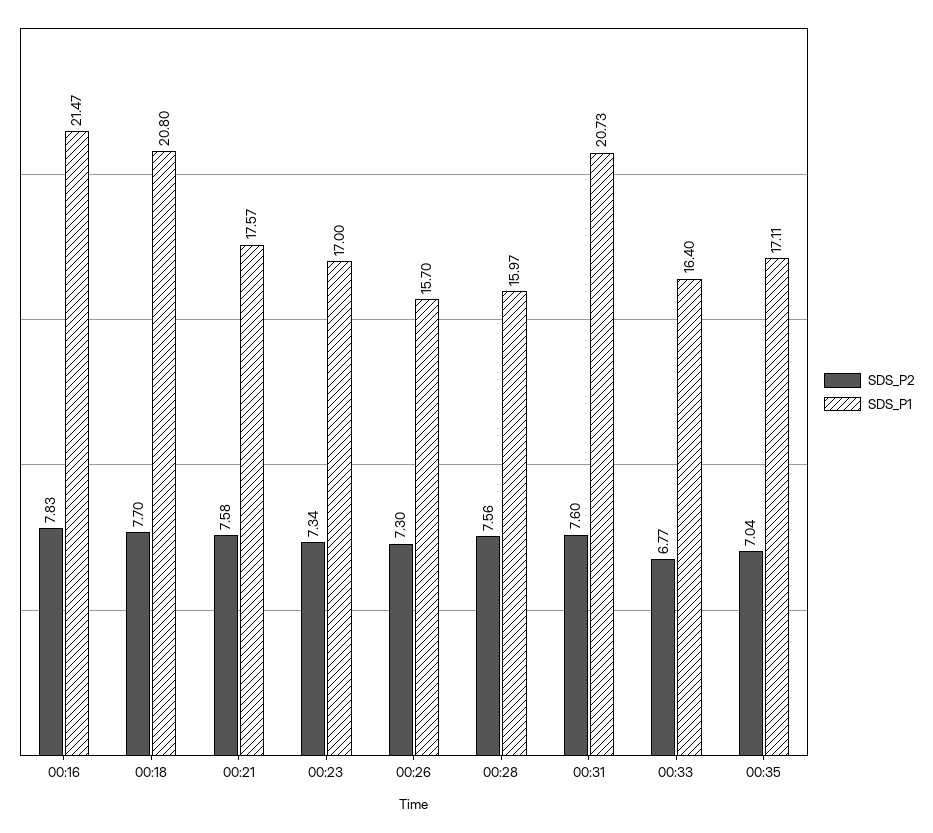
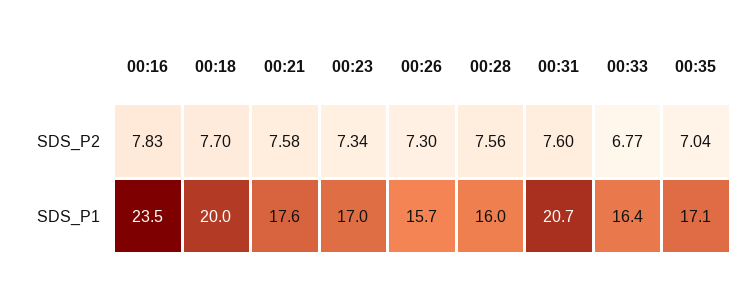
  {
    "SDS_P2": {
      "00:16": 7.83,
      "00:18": 7.7,
      "00:21": 7.58,
      "00:23": 7.34,
      "00:26": 7.3,
      "00:28": 7.56,
      "00:31": 7.6,
      "00:33": 6.77,
      "00:35": 7.04
    },
    "SDS_P1": {
-     "00:16": 21.47,
+     "00:16": 23.5,
-     "00:18": 20.8,
+     "00:18": 20,
      "00:21": 17.57,
      "00:23": 17,
      "00:26": 15.7,
      "00:28": 15.97,
      "00:31": 20.73,
      "00:33": 16.4,
      "00:35": 17.11
    }
  }

